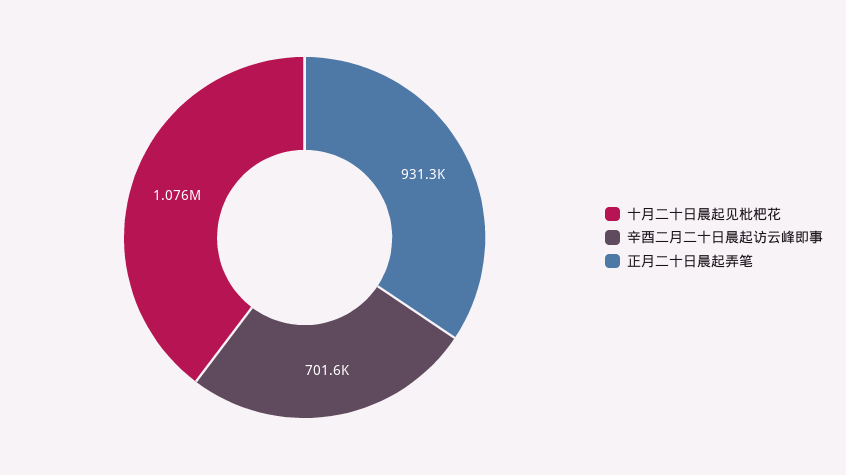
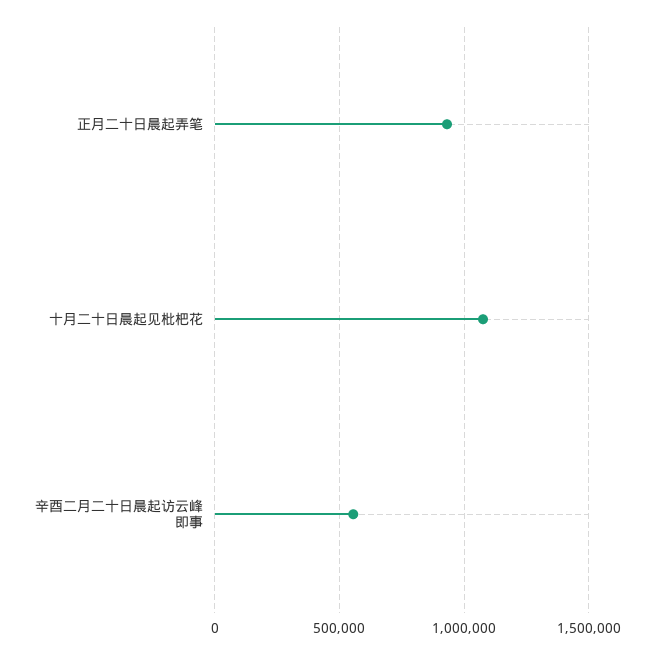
  {
    "十月二十日晨起见枇杷花": 1076000,
-   "辛酉二月二十日晨起访云峰即事": 701600,
+   "辛酉二月二十日晨起访云峰即事": 550000,
    "正月二十日晨起弄笔": 931300
  }

